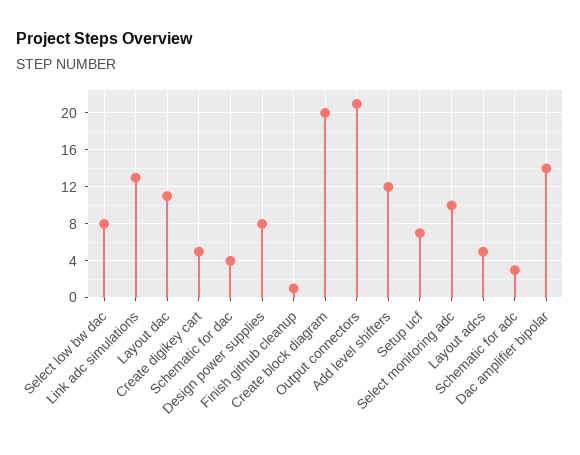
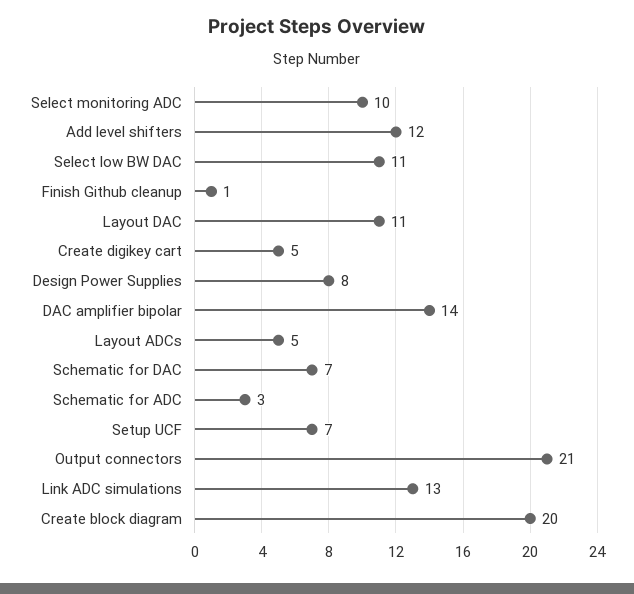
  {
-   "Select low bw dac": 8,
+   "Select low bw dac": 11,
    "Link adc simulations": 13,
    "Layout dac": 11,
    "Create digikey cart": 5,
-   "Schematic for dac": 4,
+   "Schematic for dac": 7,
    "Design power supplies": 8,
    "Finish github cleanup": 1,
    "Create block diagram": 20,
    "Output connectors": 21,
    "Add level shifters": 12,
    "Setup ucf": 7,
    "Select monitoring adc": 10,
    "Layout adcs": 5,
    "Schematic for adc": 3,
    "Dac amplifier bipolar": 14
  }

